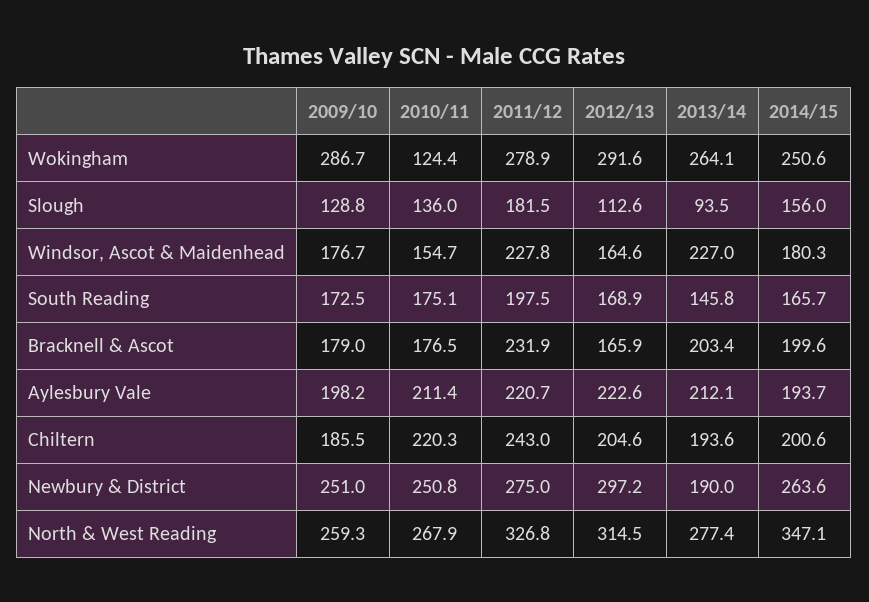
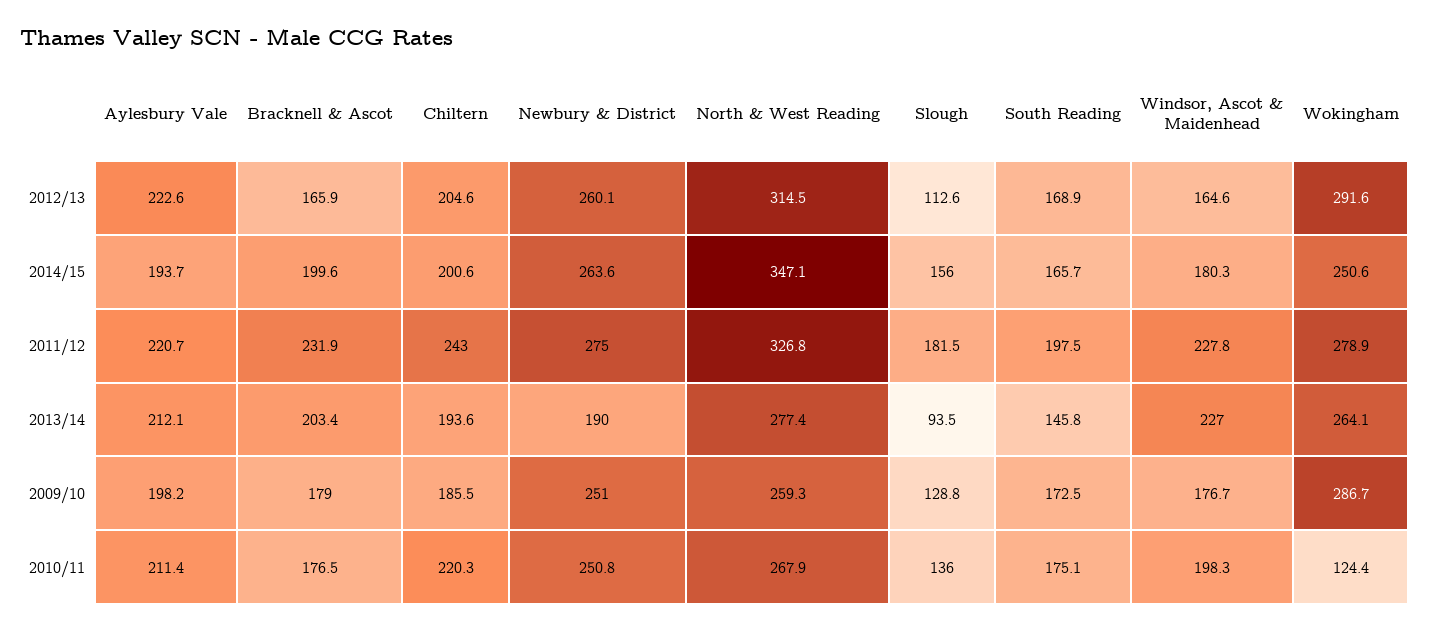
  {
    "2009/10": {
      "Wokingham": 286.7,
      "Slough": 128.8,
      "Windsor, Ascot & Maidenhead": 176.7,
      "South Reading": 172.5,
      "Bracknell & Ascot": 179,
      "Aylesbury Vale": 198.2,
      "Chiltern": 185.5,
      "Newbury & District": 251,
      "North & West Reading": 259.3
    },
    "2010/11": {
      "Wokingham": 124.4,
      "Slough": 136,
-     "Windsor, Ascot & Maidenhead": 154.7,
+     "Windsor, Ascot & Maidenhead": 198.3,
      "South Reading": 175.1,
      "Bracknell & Ascot": 176.5,
      "Aylesbury Vale": 211.4,
      "Chiltern": 220.3,
      "Newbury & District": 250.8,
      "North & West Reading": 267.9
    },
    "2011/12": {
      "Wokingham": 278.9,
      "Slough": 181.5,
      "Windsor, Ascot & Maidenhead": 227.8,
      "South Reading": 197.5,
      "Bracknell & Ascot": 231.9,
      "Aylesbury Vale": 220.7,
      "Chiltern": 243,
      "Newbury & District": 275,
      "North & West Reading": 326.8
    },
    "2012/13": {
      "Wokingham": 291.6,
      "Slough": 112.6,
      "Windsor, Ascot & Maidenhead": 164.6,
      "South Reading": 168.9,
      "Bracknell & Ascot": 165.9,
      "Aylesbury Vale": 222.6,
      "Chiltern": 204.6,
-     "Newbury & District": 297.2,
+     "Newbury & District": 260.1,
      "North & West Reading": 314.5
    },
    "2013/14": {
      "Wokingham": 264.1,
      "Slough": 93.5,
      "Windsor, Ascot & Maidenhead": 227,
      "South Reading": 145.8,
      "Bracknell & Ascot": 203.4,
      "Aylesbury Vale": 212.1,
      "Chiltern": 193.6,
      "Newbury & District": 190,
      "North & West Reading": 277.4
    },
    "2014/15": {
      "Wokingham": 250.6,
      "Slough": 156,
      "Windsor, Ascot & Maidenhead": 180.3,
      "South Reading": 165.7,
      "Bracknell & Ascot": 199.6,
      "Aylesbury Vale": 193.7,
      "Chiltern": 200.6,
      "Newbury & District": 263.6,
      "North & West Reading": 347.1
    }
  }

